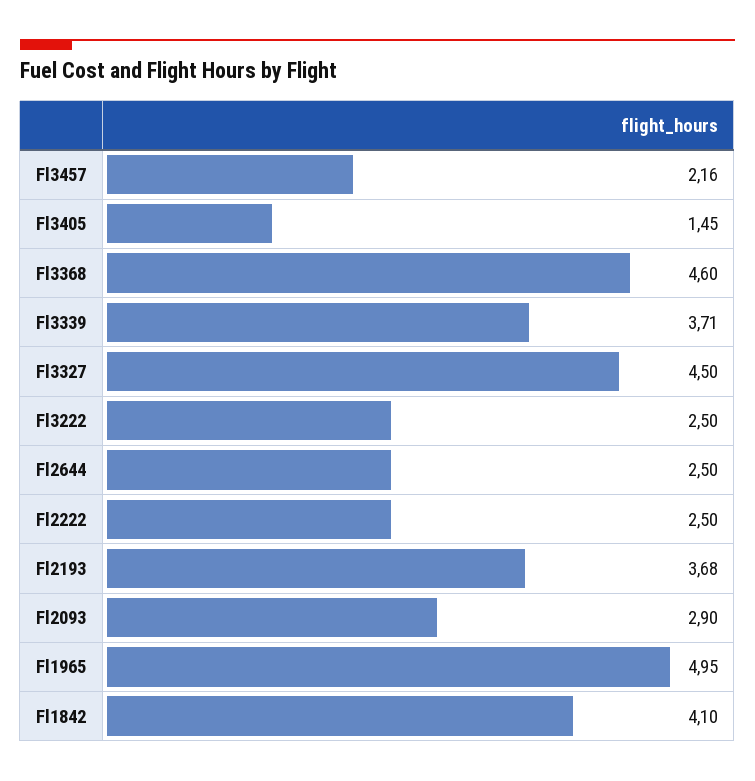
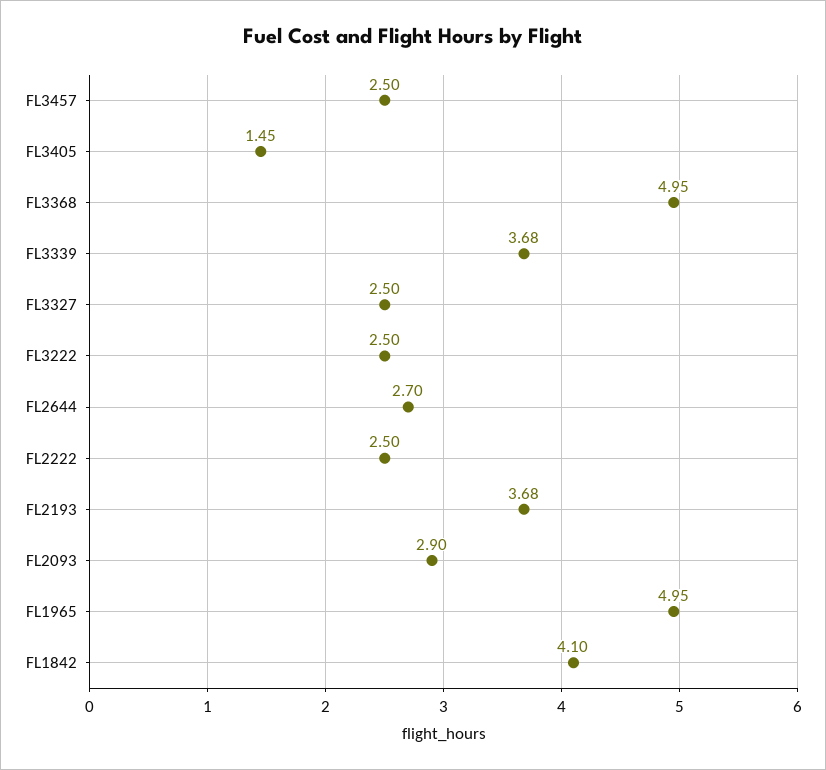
  {
-   "Fl3457": 2.16,
+   "Fl3457": 2.5,
    "Fl3405": 1.45,
-   "Fl3368": 4.6,
+   "Fl3368": 4.95,
-   "Fl3339": 3.71,
+   "Fl3339": 3.68,
-   "Fl3327": 4.5,
+   "Fl3327": 2.5,
    "Fl3222": 2.5,
-   "Fl2644": 2.5,
+   "Fl2644": 2.7,
    "Fl2222": 2.5,
    "Fl2193": 3.68,
    "Fl2093": 2.9,
    "Fl1965": 4.95,
    "Fl1842": 4.1
  }

